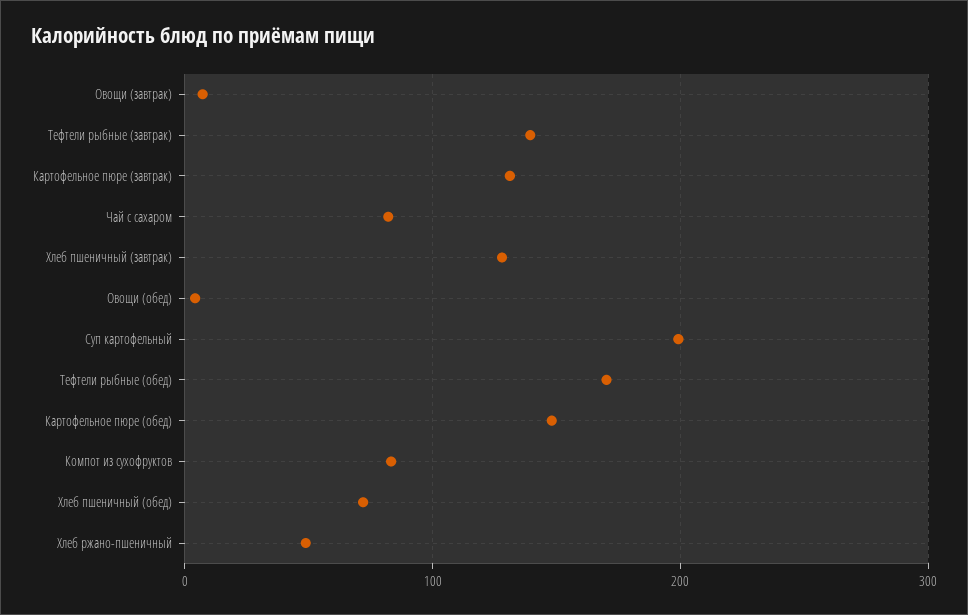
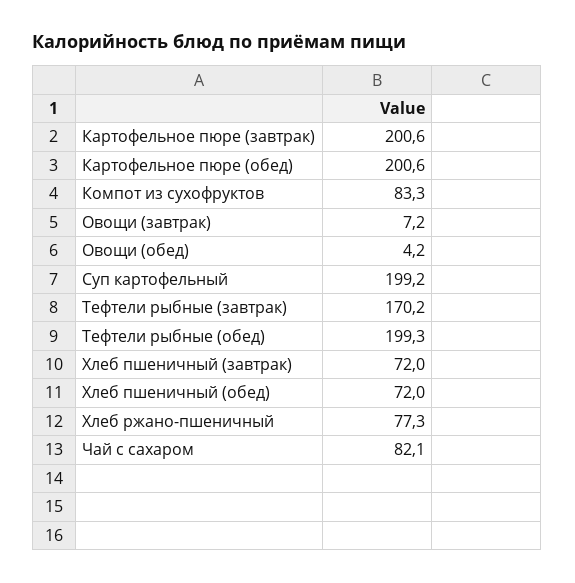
  {
    "Овощи (завтрак)": 7.2,
-   "Тефтели рыбные (завтрак)": 140,
+   "Тефтели рыбные (завтрак)": 170.2,
-   "Картофельное пюре (завтрак)": 130,
+   "Картофельное пюре (завтрак)": 200.6,
    "Чай с сахаром": 82.1,
-   "Хлеб пшеничный (завтрак)": 130,
+   "Хлеб пшеничный (завтрак)": 72,
    "Овощи (обед)": 4.2,
    "Суп картофельный": 199.2,
-   "Тефтели рыбные (обед)": 170,
+   "Тефтели рыбные (обед)": 199.3,
-   "Картофельное пюре (обед)": 150,
+   "Картофельное пюре (обед)": 200.6,
    "Компот из сухофруктов": 83.3,
    "Хлеб пшеничный (обед)": 72,
-   "Хлеб ржано-пшеничный": 50
+   "Хлеб ржано-пшеничный": 77.3
  }

